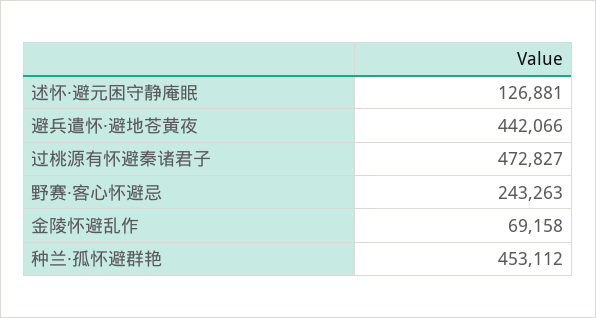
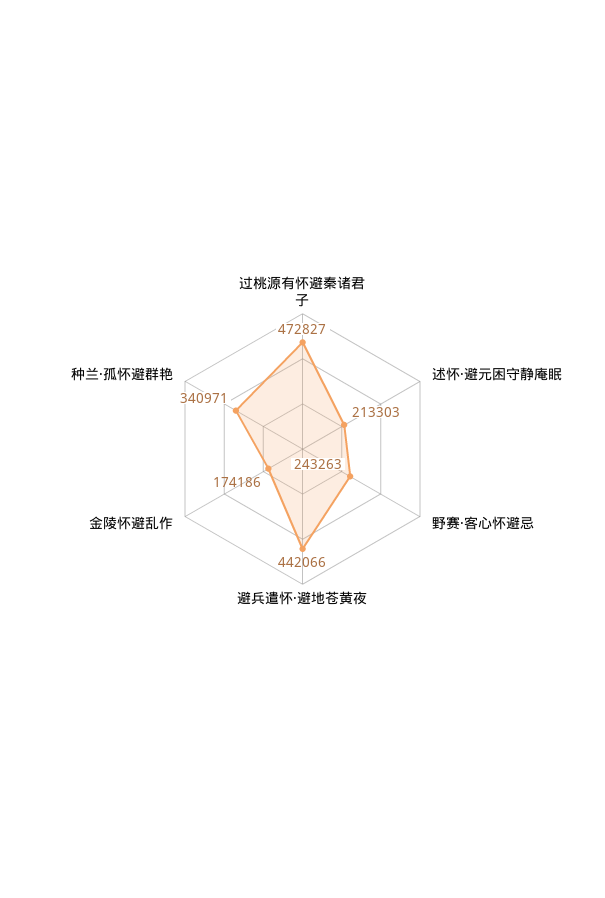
  {
-   "述怀·避元困守静庵眠": 126881,
+   "述怀·避元困守静庵眠": 213303,
    "避兵遣怀·避地苍黄夜": 442066,
    "过桃源有怀避秦诸君子": 472827,
    "野赛·客心怀避忌": 243263,
-   "金陵怀避乱作": 69158,
+   "金陵怀避乱作": 174186,
-   "种兰·孤怀避群艳": 453112
+   "种兰·孤怀避群艳": 340971
  }

